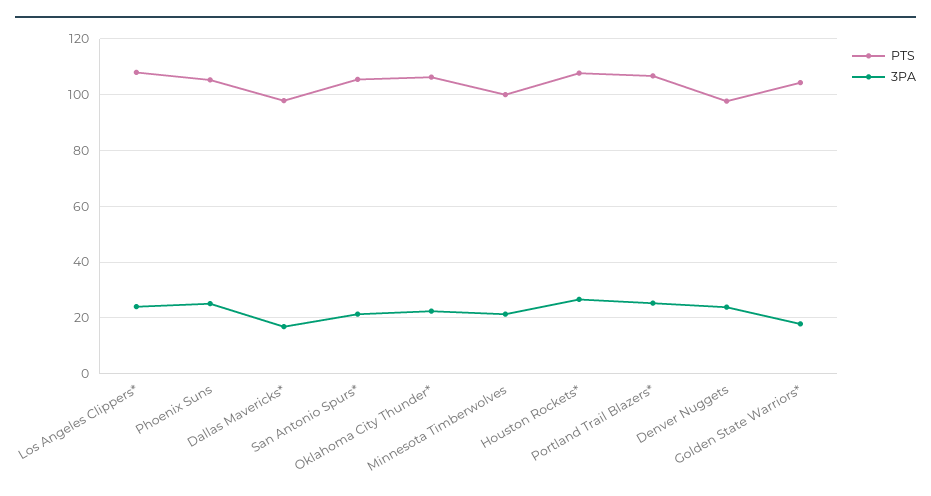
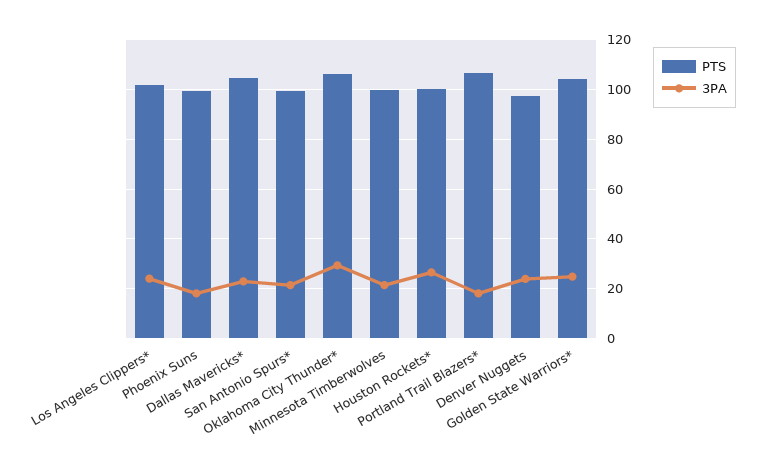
  {
    "PTS": {
-     "Los Angeles Clippers*": 107.5,
+     "Los Angeles Clippers*": 102.5,
-     "Phoenix Suns": 105,
+     "Phoenix Suns": 100,
-     "Dallas Mavericks*": 97.5,
+     "Dallas Mavericks*": 105,
-     "San Antonio Spurs*": 105,
+     "San Antonio Spurs*": 100,
      "Oklahoma City Thunder*": 105,
      "Minnesota Timberwolves": 100,
-     "Houston Rockets*": 107.5,
+     "Houston Rockets*": 100,
      "Portland Trail Blazers*": 107.5,
      "Denver Nuggets": 97.5,
      "Golden State Warriors*": 105
    },
    "3PA": {
      "Los Angeles Clippers*": 25,
-     "Phoenix Suns": 25,
+     "Phoenix Suns": 17.5,
-     "Dallas Mavericks*": 17.5,
+     "Dallas Mavericks*": 22.5,
      "San Antonio Spurs*": 22.5,
-     "Oklahoma City Thunder*": 22.5,
+     "Oklahoma City Thunder*": 30,
      "Minnesota Timberwolves": 22.5,
      "Houston Rockets*": 27.5,
-     "Portland Trail Blazers*": 25,
+     "Portland Trail Blazers*": 17.5,
      "Denver Nuggets": 25,
-     "Golden State Warriors*": 17.5
+     "Golden State Warriors*": 25
    }
  }

